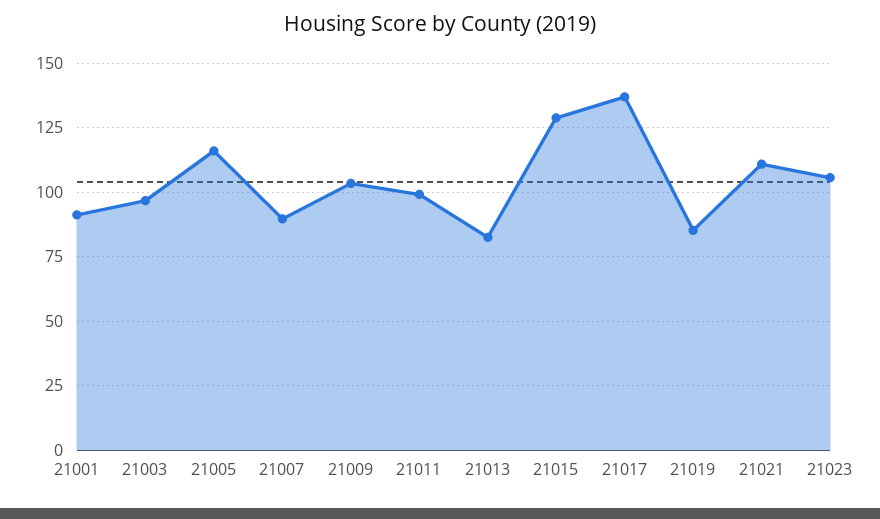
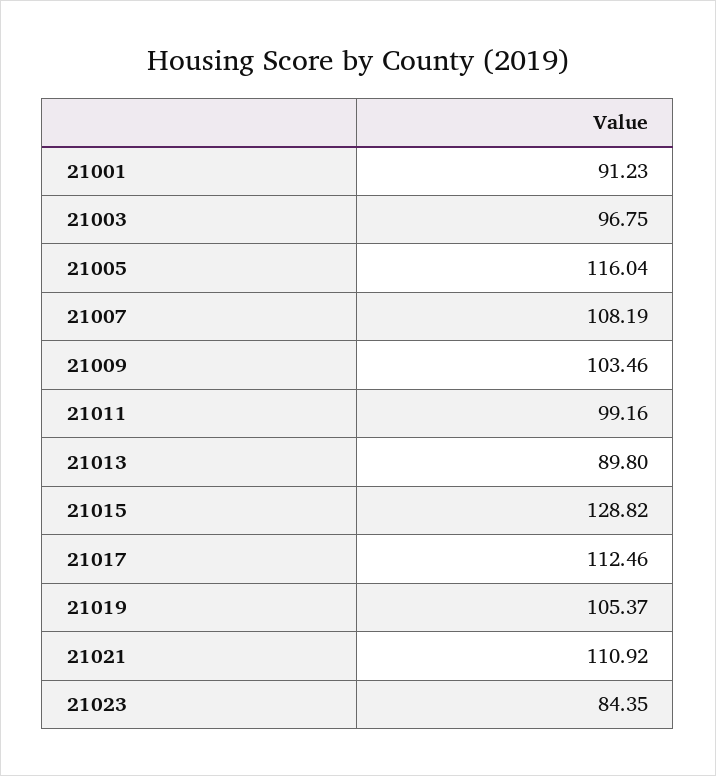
  {
    "21001": 91.23,
    "21003": 96.75,
    "21005": 116.04,
-   "21007": 90,
+   "21007": 108.19,
    "21009": 103.46,
    "21011": 99.16,
-   "21013": 82.5,
+   "21013": 89.8,
    "21015": 128.82,
-   "21017": 137.5,
+   "21017": 112.46,
-   "21019": 85,
+   "21019": 105.37,
    "21021": 110.92,
-   "21023": 105
+   "21023": 84.35
  }

